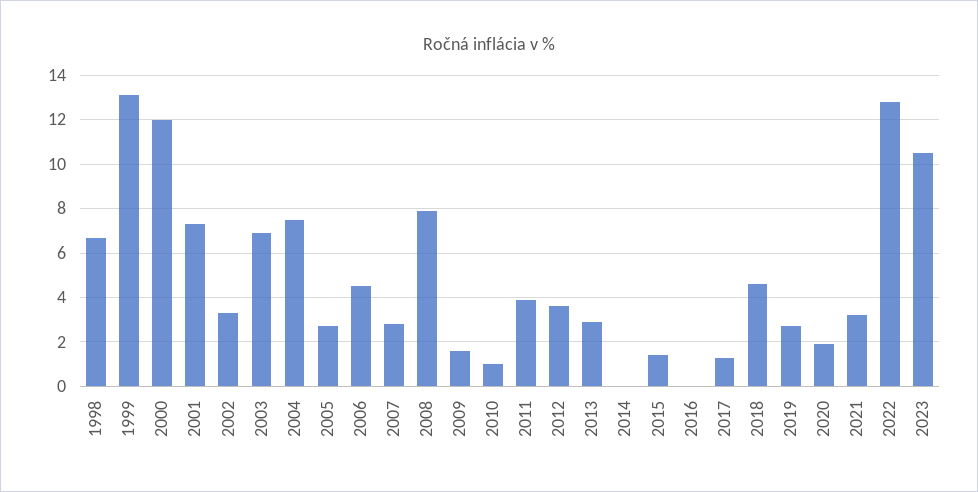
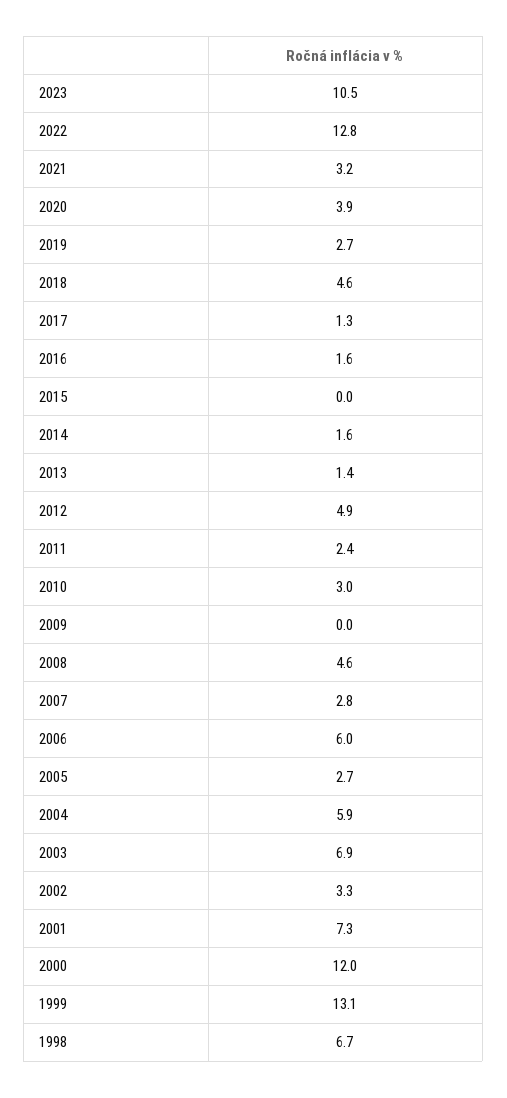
  {
    "1998": 6.7,
    "1999": 13.1,
    "2000": 12,
    "2001": 7.3,
    "2002": 3.3,
    "2003": 6.9,
-   "2004": 7.5,
+   "2004": 5.9,
    "2005": 2.7,
-   "2006": 4.5,
+   "2006": 6,
    "2007": 2.8,
-   "2008": 8,
+   "2008": 4.6,
-   "2009": 1.5,
+   "2009": 0,
-   "2010": 1,
+   "2010": 3,
-   "2011": 4,
+   "2011": 2.4,
-   "2012": 3.5,
+   "2012": 4.9,
-   "2013": 3,
+   "2013": 1.4,
-   "2014": 0,
+   "2014": 1.6,
-   "2015": 1.5,
+   "2015": 0,
-   "2016": 0,
+   "2016": 1.6,
    "2017": 1.3,
    "2018": 4.6,
    "2019": 2.7,
-   "2020": 2,
+   "2020": 3.9,
    "2021": 3.2,
    "2022": 12.8,
    "2023": 10.5
  }

